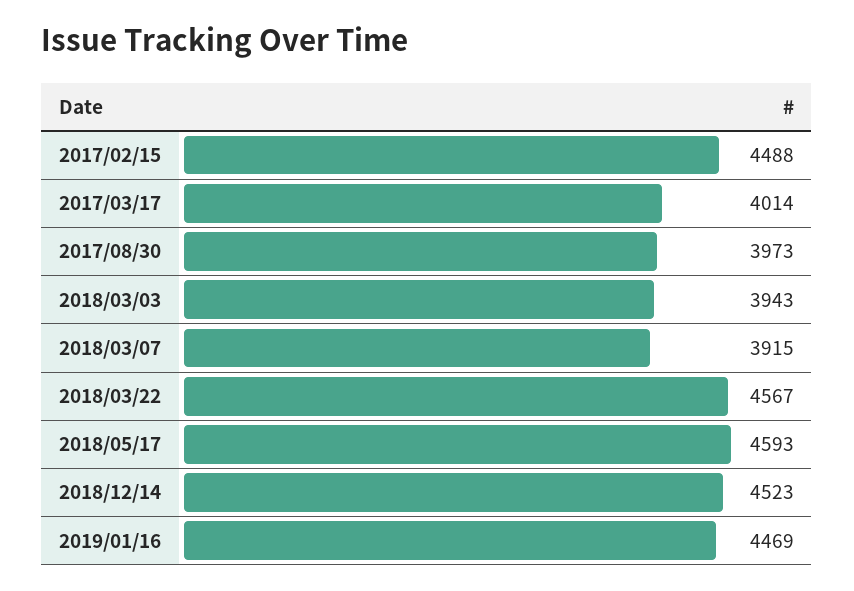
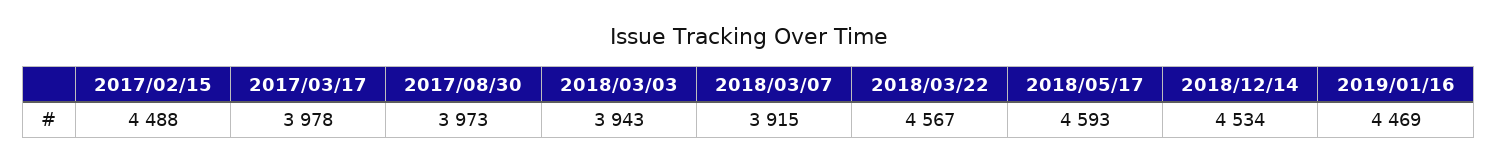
  {
    "2017/02/15": 4488,
-   "2017/03/17": 4014,
+   "2017/03/17": 3978,
    "2017/08/30": 3973,
    "2018/03/03": 3943,
    "2018/03/07": 3915,
    "2018/03/22": 4567,
    "2018/05/17": 4593,
-   "2018/12/14": 4523,
+   "2018/12/14": 4534,
    "2019/01/16": 4469
  }

